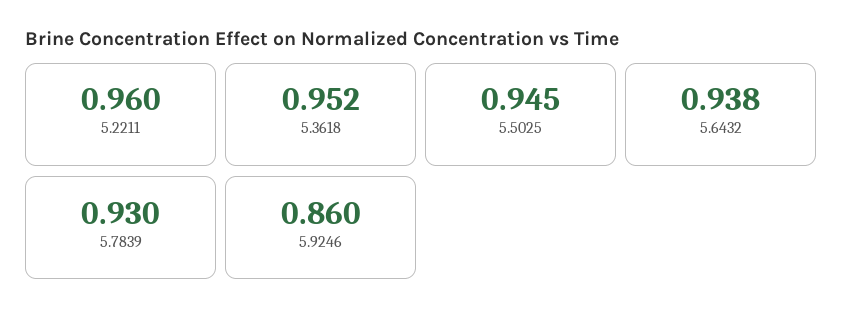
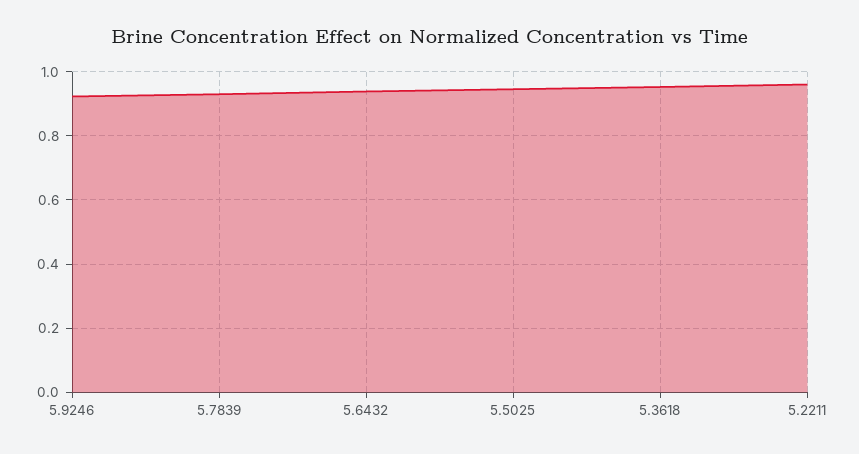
  {
    "5.2211": 0.96,
    "5.3618": 0.952,
    "5.5025": 0.945,
    "5.6432": 0.938,
    "5.7839": 0.93,
-   "5.9246": 0.86
+   "5.9246": 0.92
  }

